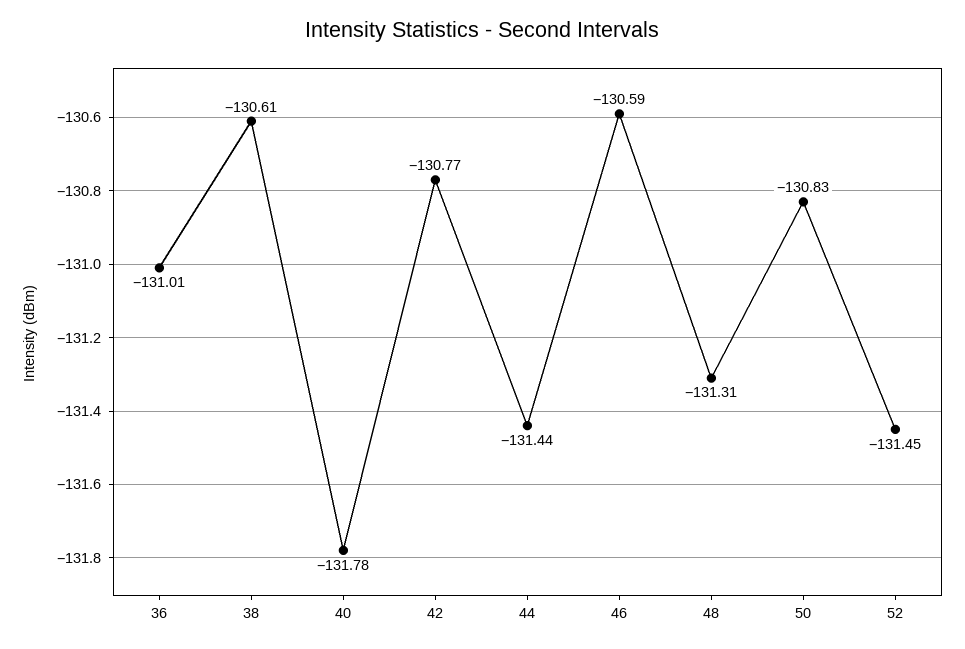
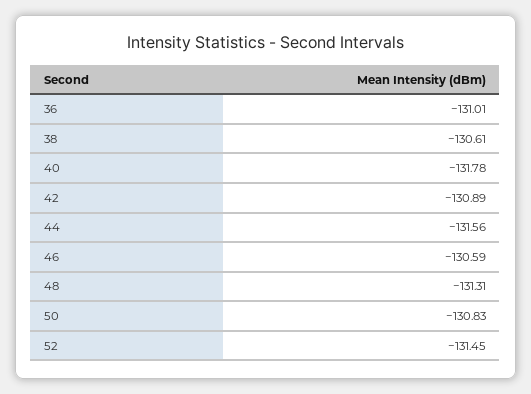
  {
    "36": -131.01,
    "38": -130.61,
    "40": -131.78,
-   "42": -130.77,
+   "42": -130.89,
-   "44": -131.44,
+   "44": -131.56,
    "46": -130.59,
    "48": -131.31,
    "50": -130.83,
    "52": -131.45
  }

